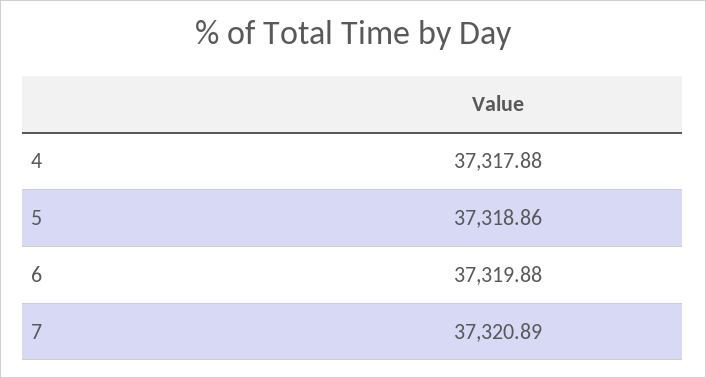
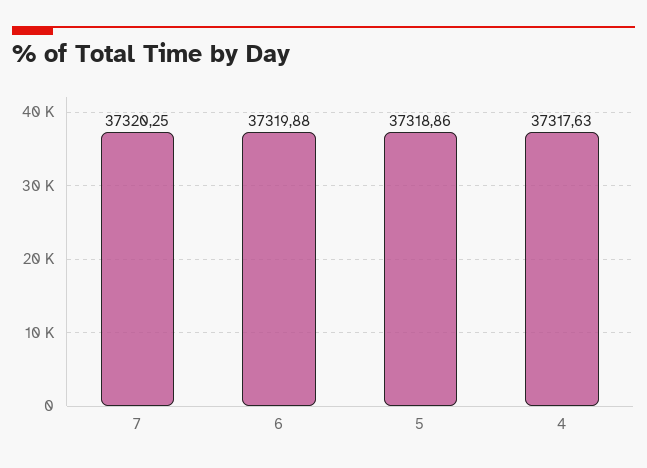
  {
-   "4": 37317.88,
+   "4": 37317.63,
    "5": 37318.86,
    "6": 37319.88,
-   "7": 37320.89
+   "7": 37320.25
  }

